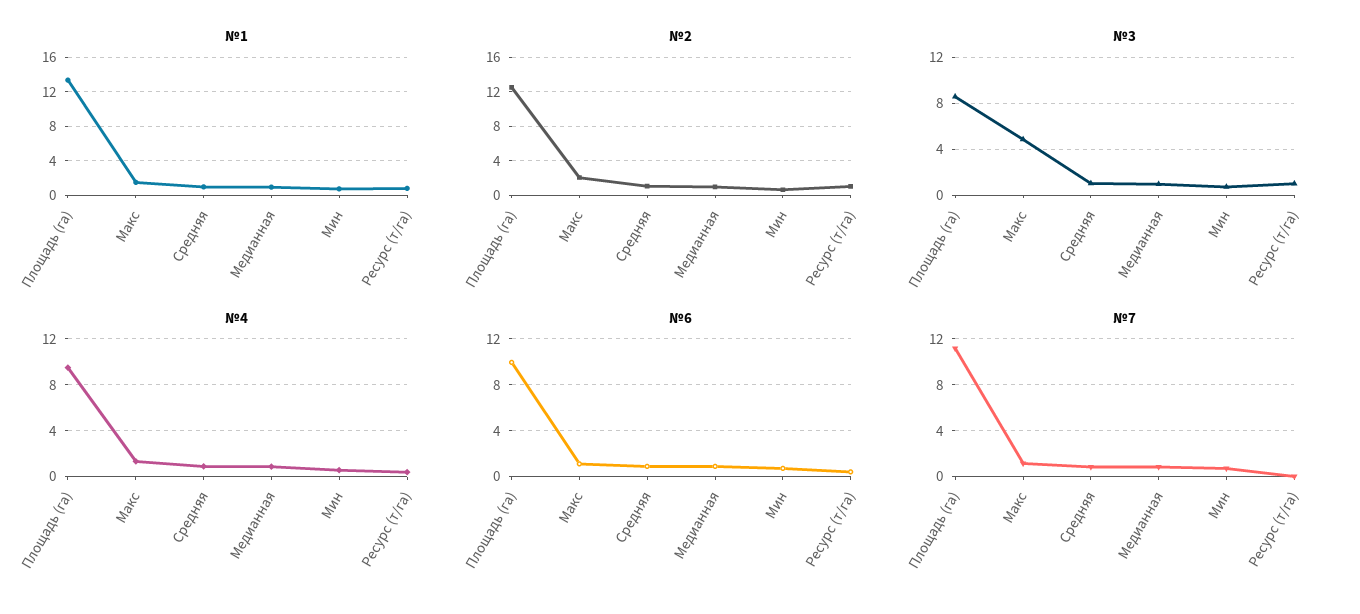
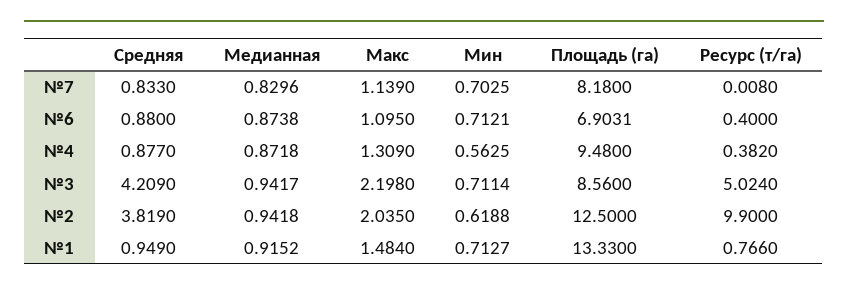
  {
    "№1": {
      "Площадь (га)": 13.33,
      "Макс": 1.484,
      "Средняя": 0.949,
      "Медианная": 0.9152,
      "Мин": 0.7127,
      "Ресурс (т/га)": 0.766
    },
    "№2": {
      "Площадь (га)": 12.5,
      "Макс": 2.035,
-     "Средняя": 1,
+     "Средняя": 3.819,
      "Медианная": 0.9418,
      "Мин": 0.6188,
-     "Ресурс (т/га)": 1
+     "Ресурс (т/га)": 9.9
    },
    "№3": {
      "Площадь (га)": 8.56,
-     "Макс": 5,
+     "Макс": 2.198,
-     "Средняя": 1,
+     "Средняя": 4.209,
      "Медианная": 0.9417,
      "Мин": 0.7114,
-     "Ресурс (т/га)": 1
+     "Ресурс (т/га)": 5.024
    },
    "№4": {
      "Площадь (га)": 9.48,
      "Макс": 1.309,
      "Средняя": 0.877,
      "Медианная": 0.8718,
      "Мин": 0.5625,
      "Ресурс (т/га)": 0.382
    },
    "№6": {
-     "Площадь (га)": 10,
+     "Площадь (га)": 6.9031,
      "Макс": 1.095,
      "Средняя": 0.88,
      "Медианная": 0.8738,
      "Мин": 0.7121,
      "Ресурс (т/га)": 0.4
    },
    "№7": {
-     "Площадь (га)": 11,
+     "Площадь (га)": 8.18,
      "Макс": 1.139,
      "Средняя": 0.833,
      "Медианная": 0.8296,
      "Мин": 0.7025,
      "Ресурс (т/га)": 0.008
    }
  }

